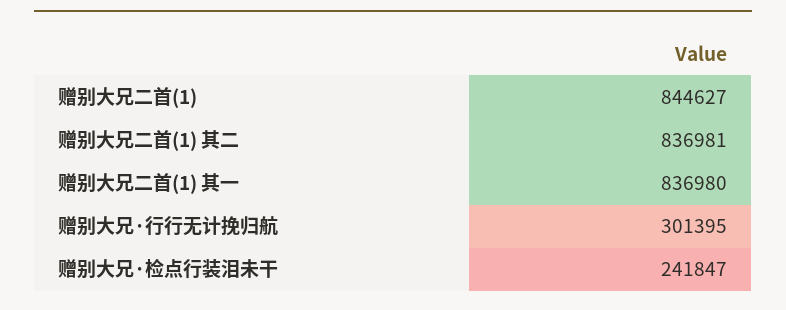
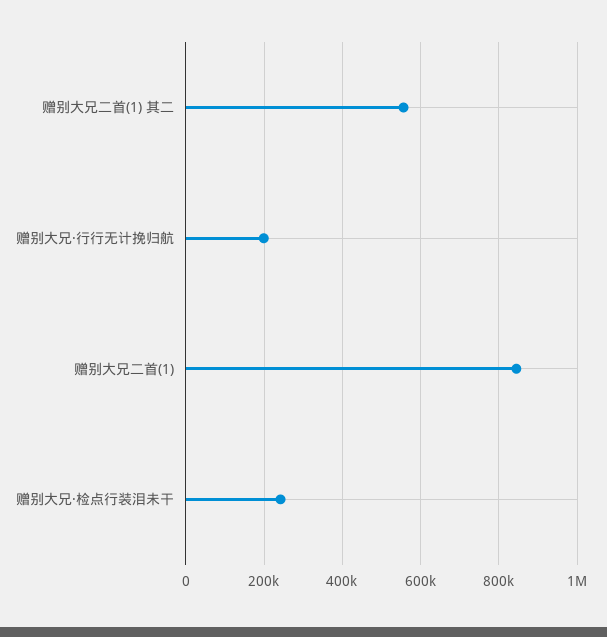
  {
    "赠别大兄二首(1)": 844627,
-   "赠别大兄二首(1) 其二": 836981,
+   "赠别大兄二首(1) 其二": 560000,
-   "赠别大兄二首(1) 其一": 836980,
-   "赠别大兄·行行无计挽归航": 301395,
+   "赠别大兄·行行无计挽归航": 200000,
    "赠别大兄·检点行装泪未干": 241847
  }

